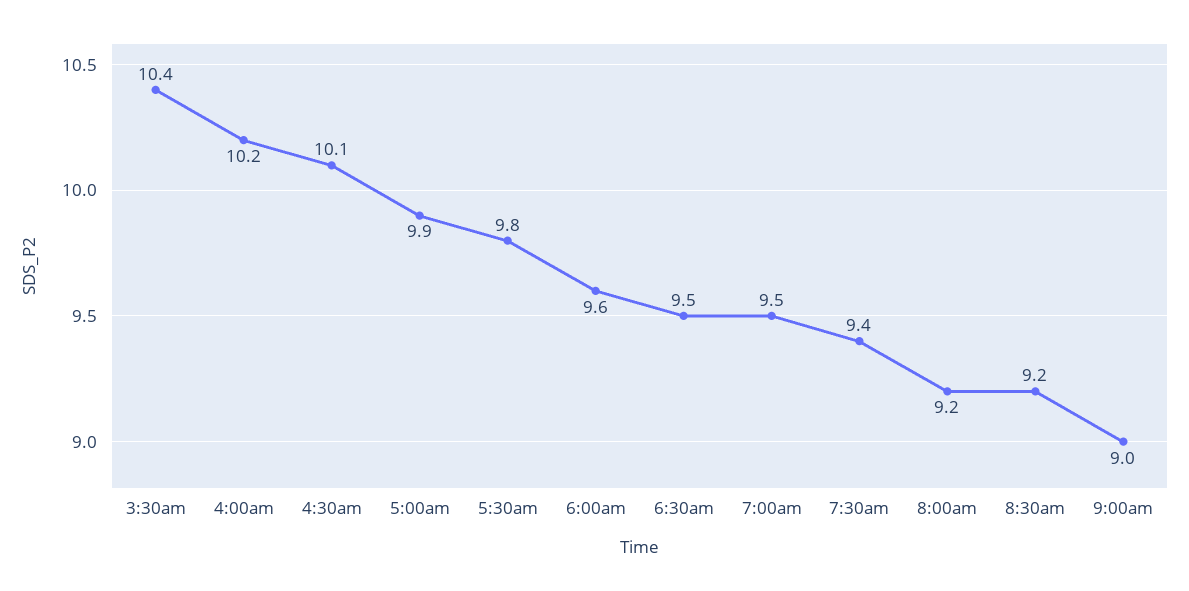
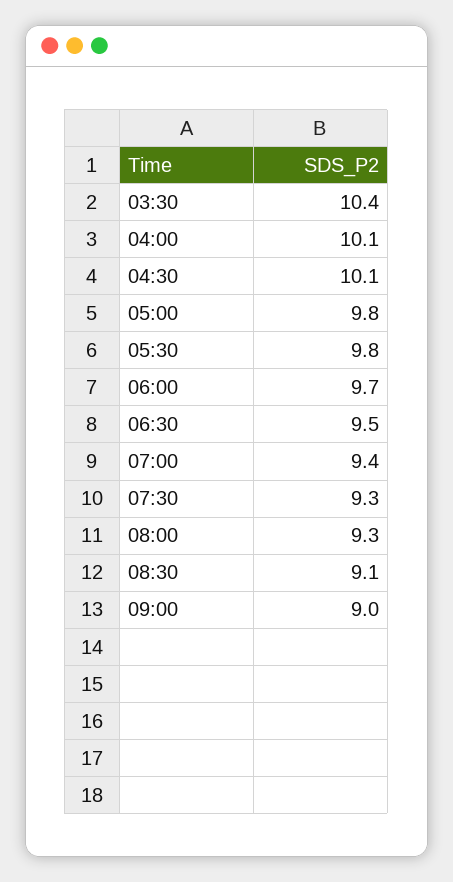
  {
    "3:30am": 10.4,
-   "4:00am": 10.2,
+   "4:00am": 10.1,
    "4:30am": 10.1,
-   "5:00am": 9.9,
+   "5:00am": 9.8,
    "5:30am": 9.8,
-   "6:00am": 9.6,
+   "6:00am": 9.7,
    "6:30am": 9.5,
-   "7:00am": 9.5,
+   "7:00am": 9.4,
-   "7:30am": 9.4,
+   "7:30am": 9.3,
-   "8:00am": 9.2,
+   "8:00am": 9.3,
-   "8:30am": 9.2,
+   "8:30am": 9.1,
    "9:00am": 9
  }

